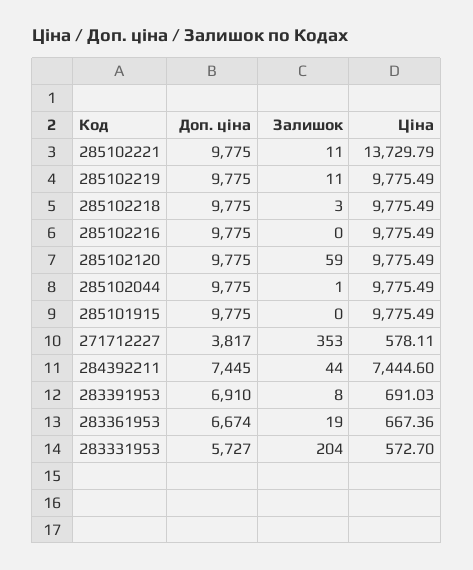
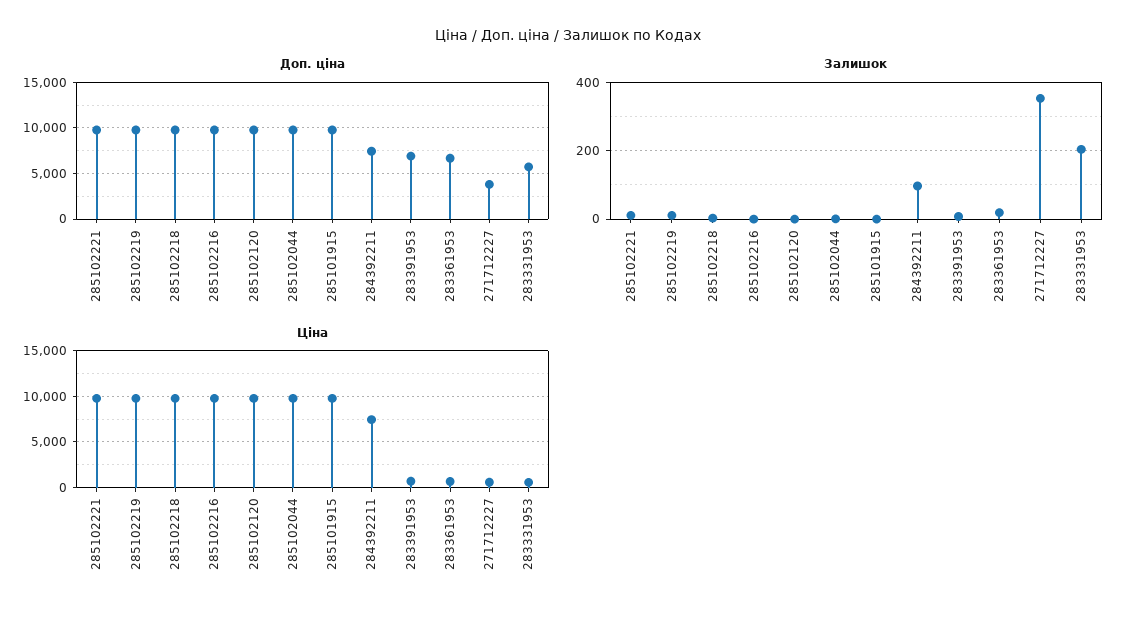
  {
    "Доп. ціна": {
      "285102221": 9775,
      "285102219": 9775,
      "285102218": 9775,
      "285102216": 9775,
      "285102120": 9775,
      "285102044": 9775,
      "285101915": 9775,
      "271712227": 3817,
      "284392211": 7445,
      "283391953": 6910,
      "283361953": 6674,
      "283331953": 5727
    },
    "Залишок": {
      "285102221": 11,
      "285102219": 11,
      "285102218": 3,
      "285102216": 0,
-     "285102120": 59,
+     "285102120": 0,
      "285102044": 1,
      "285101915": 0,
      "271712227": 353,
-     "284392211": 44,
+     "284392211": 100,
      "283391953": 8,
      "283361953": 19,
      "283331953": 204
    },
    "Ціна": {
-     "285102221": 13729.79,
+     "285102221": 10000,
      "285102219": 9775.49,
      "285102218": 9775.49,
      "285102216": 9775.49,
      "285102120": 9775.49,
      "285102044": 9775.49,
      "285101915": 9775.49,
      "271712227": 578.11,
      "284392211": 7444.6,
      "283391953": 691.03,
      "283361953": 667.36,
      "283331953": 572.7
    }
  }

